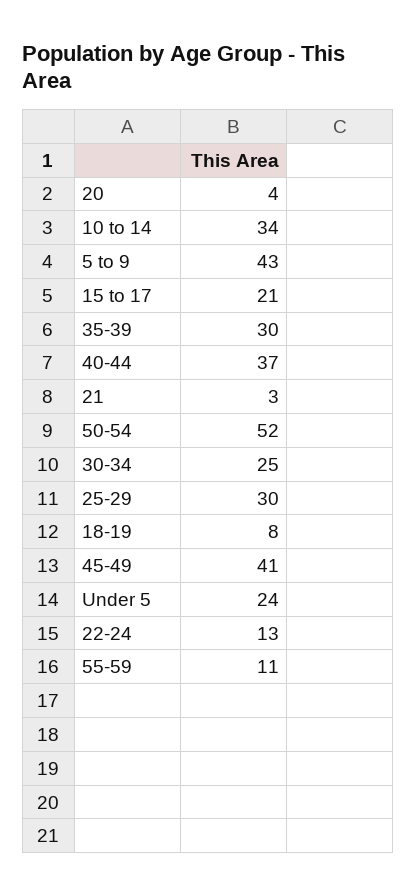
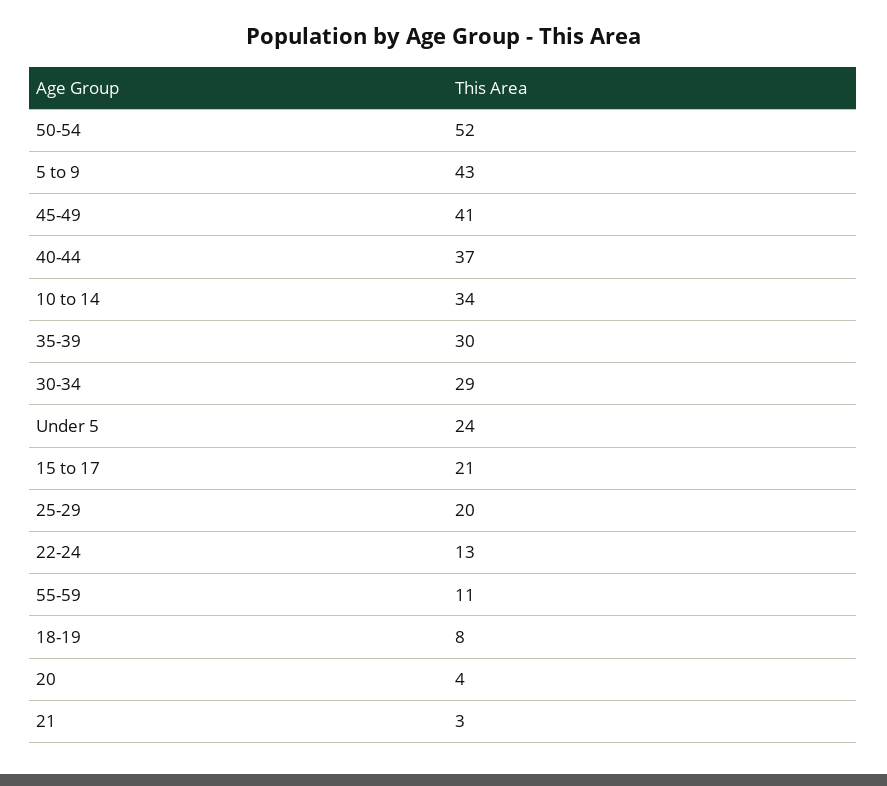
  {
    "20": 4,
    "10 to 14": 34,
    "5 to 9": 43,
    "15 to 17": 21,
    "35-39": 30,
    "40-44": 37,
    "21": 3,
    "50-54": 52,
-   "30-34": 25,
+   "30-34": 29,
-   "25-29": 30,
+   "25-29": 20,
    "18-19": 8,
    "45-49": 41,
    "Under 5": 24,
    "22-24": 13,
    "55-59": 11
  }

